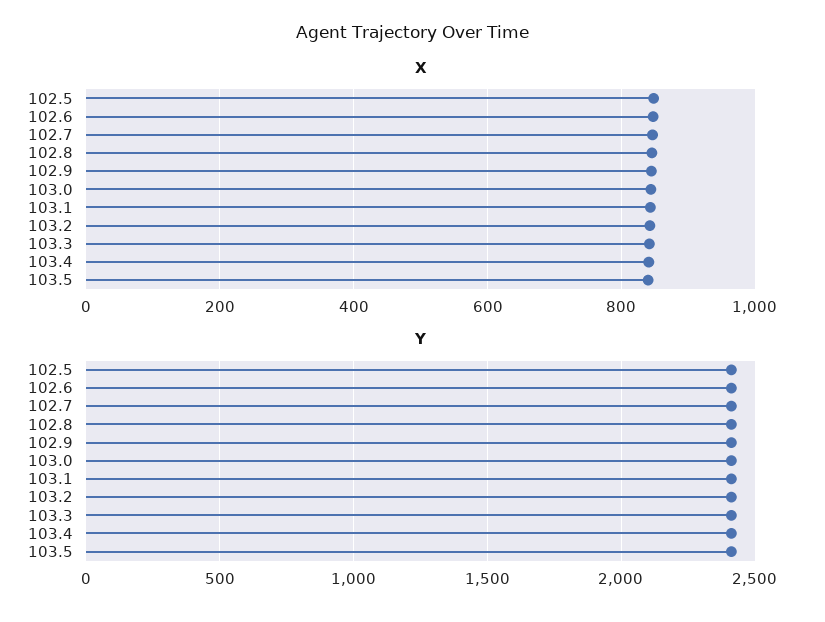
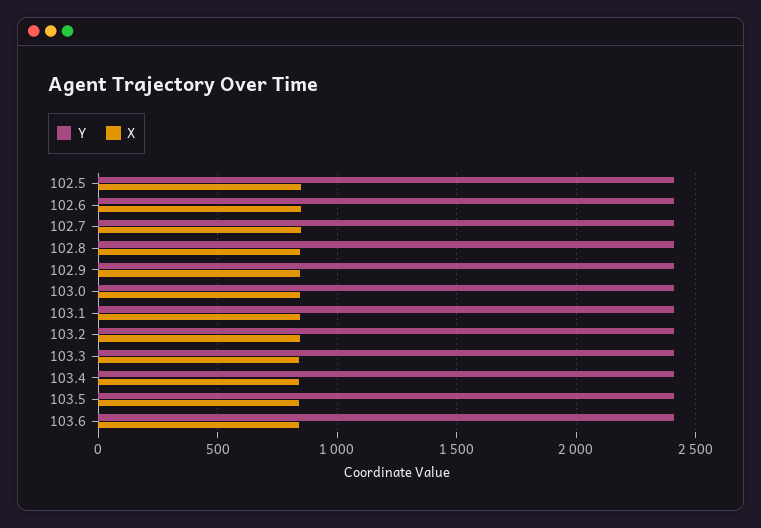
  {
    "X": {
      "102.5": 840,
      "102.6": 840,
      "102.7": 840,
      "102.8": 840,
      "102.9": 840,
      "103.0": 840,
      "103.1": 840,
      "103.2": 840,
      "103.3": 840,
      "103.4": 840,
-     "103.5": 840
+     "103.5": 840,
+     "103.6": 850
    },
    "Y": {
      "102.5": 2400,
      "102.6": 2400,
      "102.7": 2400,
      "102.8": 2400,
      "102.9": 2400,
      "103.0": 2400,
      "103.1": 2400,
      "103.2": 2400,
      "103.3": 2400,
      "103.4": 2400,
-     "103.5": 2400
+     "103.5": 2400,
+     "103.6": 2400
    }
  }

